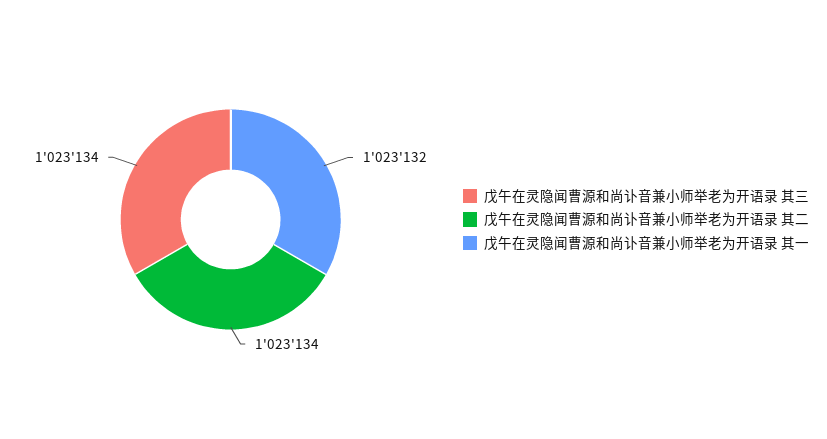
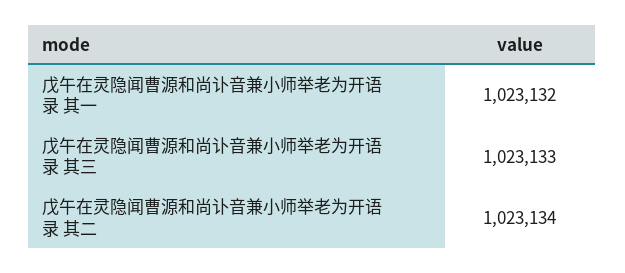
  {
-   "戊午在灵隐闻曹源和尚讣音兼小师举老为开语录 其三": 1023134,
+   "戊午在灵隐闻曹源和尚讣音兼小师举老为开语录 其三": 1023133,
    "戊午在灵隐闻曹源和尚讣音兼小师举老为开语录 其二": 1023134,
    "戊午在灵隐闻曹源和尚讣音兼小师举老为开语录 其一": 1023132
  }

